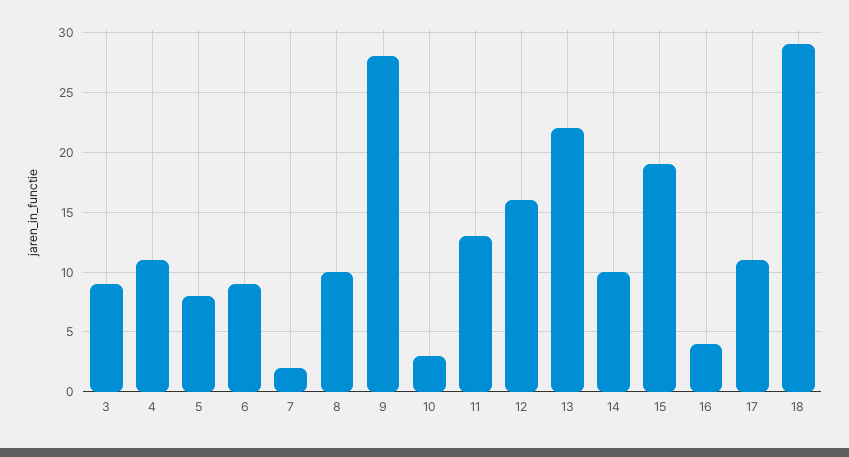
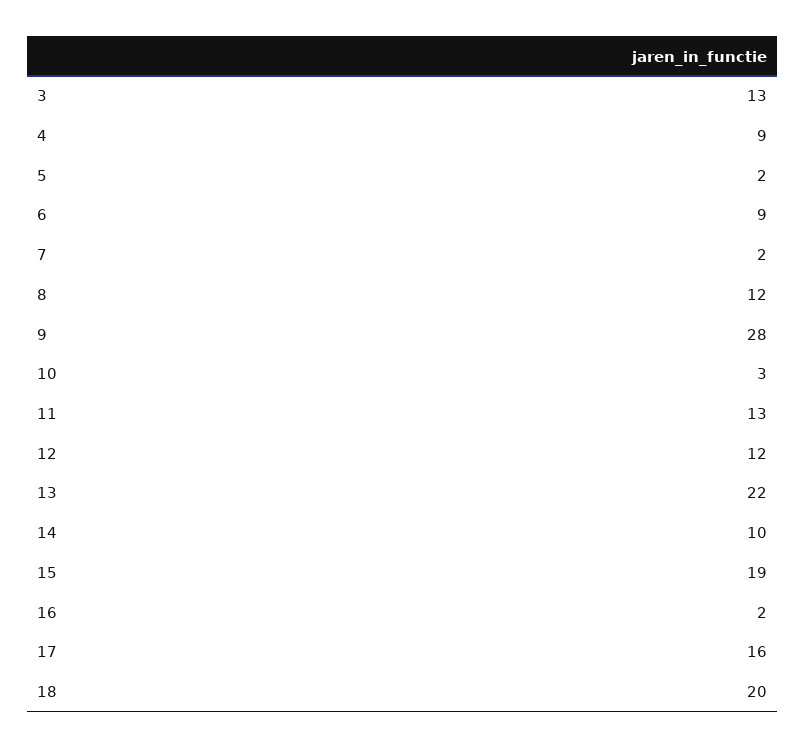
  {
-   "3": 9,
+   "3": 13,
-   "4": 11,
+   "4": 9,
-   "5": 8,
+   "5": 2,
    "6": 9,
    "7": 2,
-   "8": 10,
+   "8": 12,
    "9": 28,
    "10": 3,
    "11": 13,
-   "12": 16,
+   "12": 12,
    "13": 22,
    "14": 10,
    "15": 19,
-   "16": 4,
+   "16": 2,
-   "17": 11,
+   "17": 16,
-   "18": 29
+   "18": 20
  }

